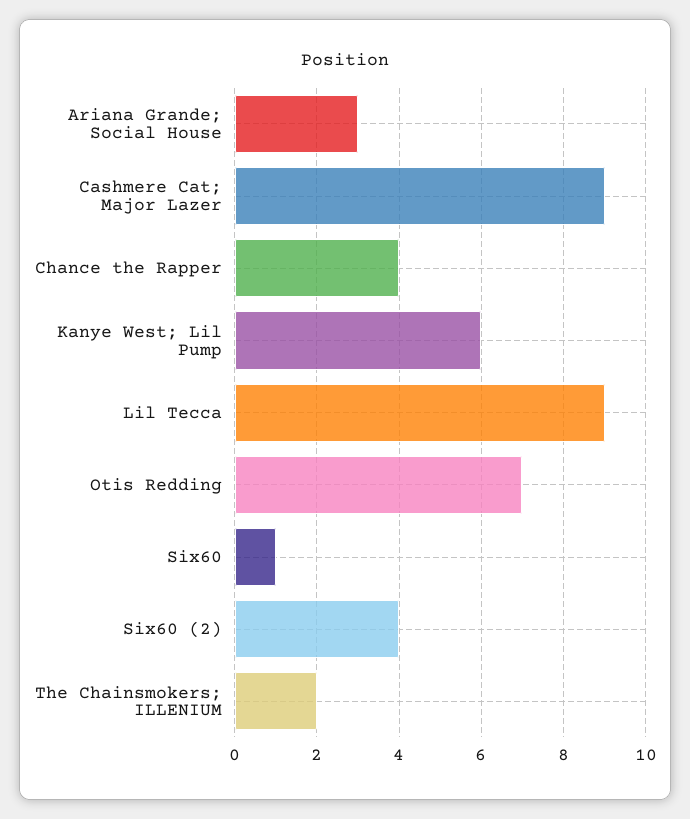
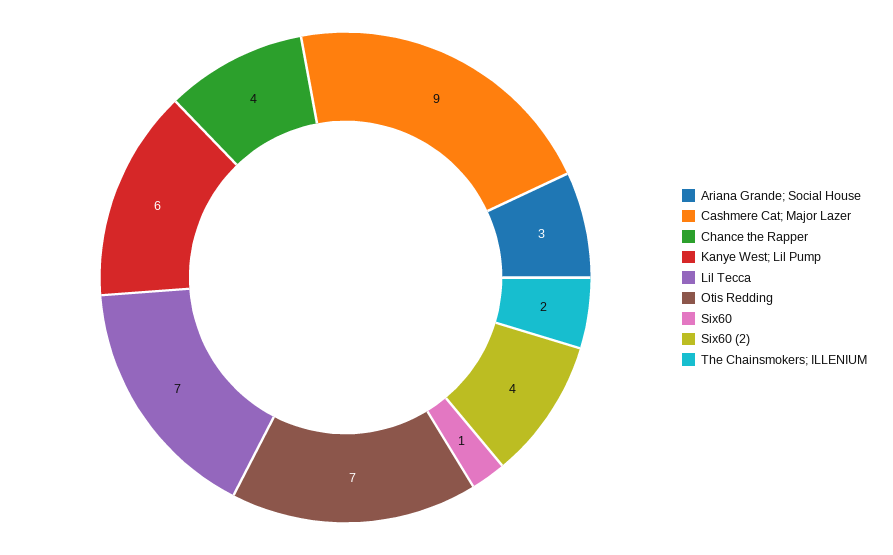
  {
    "Ariana Grande; Social House": 3,
    "Cashmere Cat; Major Lazer": 9,
    "Chance the Rapper": 4,
    "Kanye West; Lil Pump": 6,
-   "Lil Tecca": 9,
+   "Lil Tecca": 7,
    "Otis Redding": 7,
    "Six60": 1,
    "Six60 (2)": 4,
    "The Chainsmokers; ILLENIUM": 2
  }

